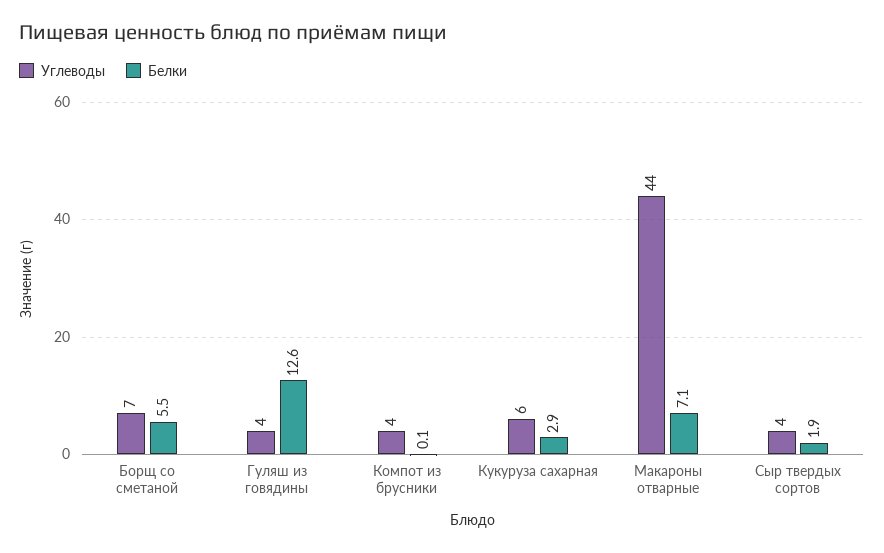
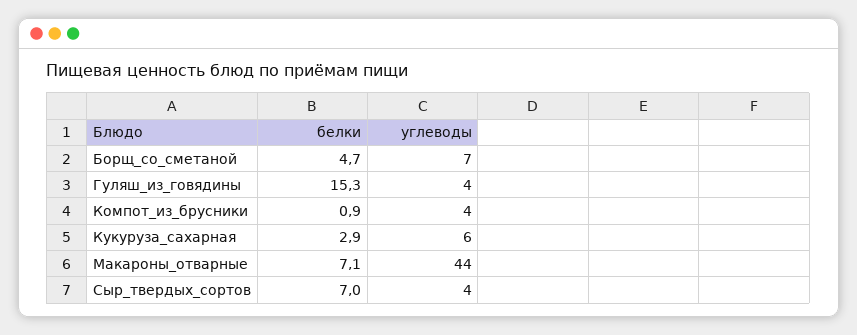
  {
    "Углеводы": {
      "Борщ со сметаной": 7,
      "Гуляш из говядины": 4,
      "Компот из брусники": 4,
      "Кукуруза сахарная": 6,
      "Макароны отварные": 44,
      "Сыр твердых сортов": 4
    },
    "Белки": {
-     "Борщ со сметаной": 5.5,
+     "Борщ со сметаной": 4.7,
-     "Гуляш из говядины": 12.6,
+     "Гуляш из говядины": 15.3,
-     "Компот из брусники": 0.1,
+     "Компот из брусники": 0.9,
      "Кукуруза сахарная": 2.9,
      "Макароны отварные": 7.1,
-     "Сыр твердых сортов": 1.9
+     "Сыр твердых сортов": 7
    }
  }

